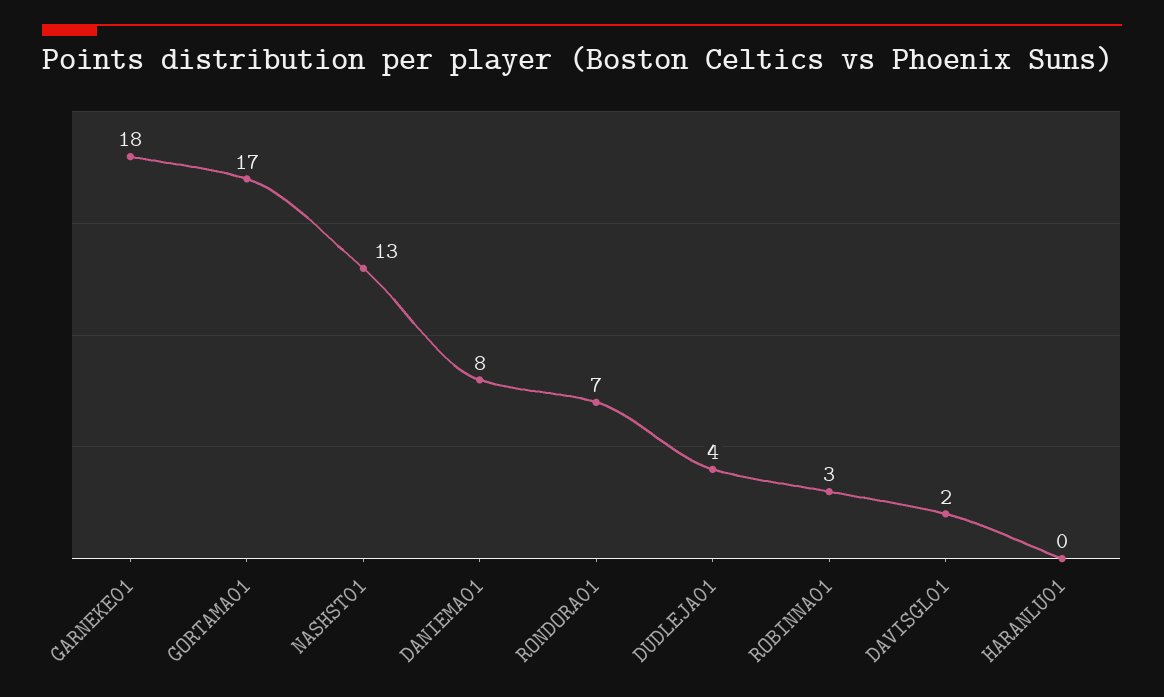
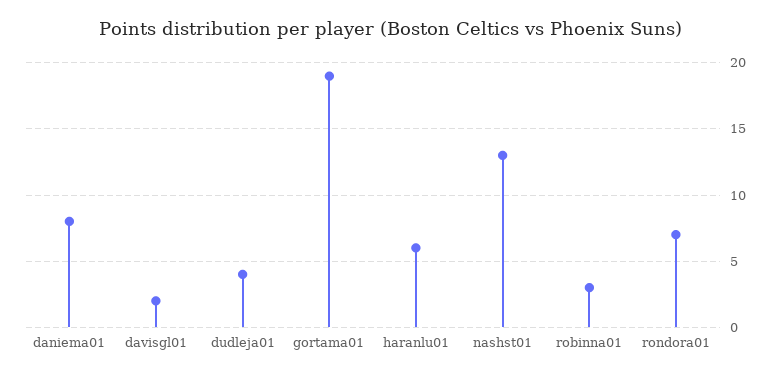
  {
-   "GARNEKE01": 18,
-   "GORTAMA01": 17,
+   "GORTAMA01": 19,
    "NASHST01": 13,
    "DANIEMA01": 8,
    "RONDORA01": 7,
    "DUDLEJA01": 4,
    "ROBINNA01": 3,
    "DAVISGL01": 2,
-   "HARANLU01": 0
+   "HARANLU01": 6
  }

